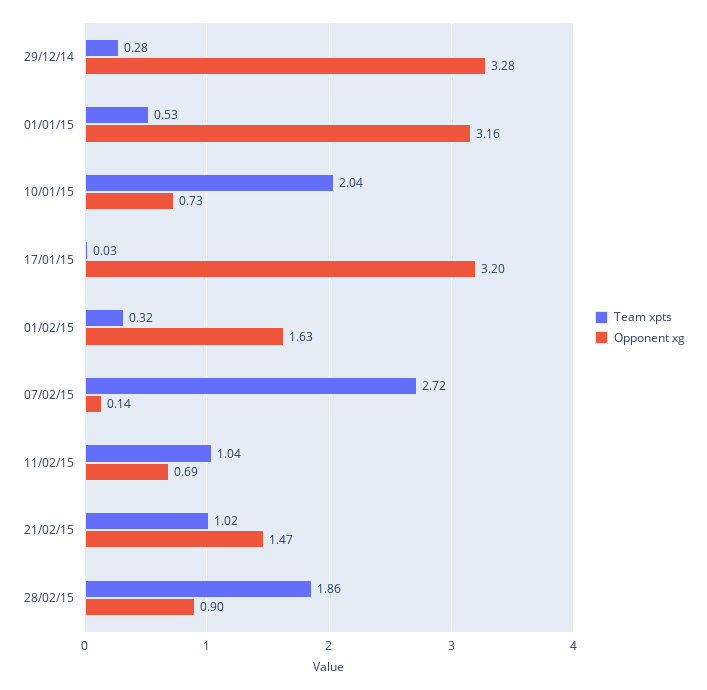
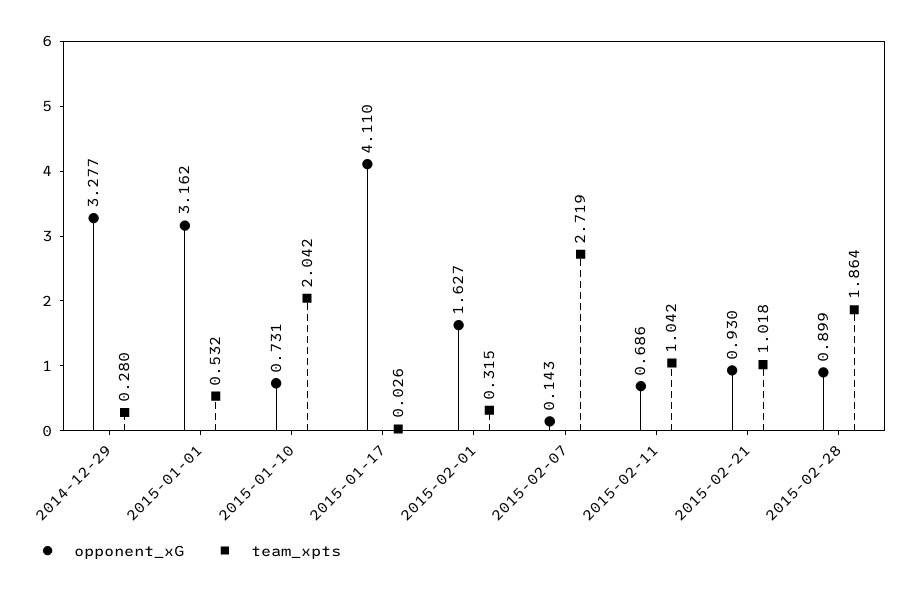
  {
    "Team xpts": {
      "29/12/14": 0.28,
      "01/01/15": 0.532,
      "10/01/15": 2.042,
      "17/01/15": 0.026,
      "01/02/15": 0.315,
      "07/02/15": 2.719,
      "11/02/15": 1.042,
      "21/02/15": 1.018,
      "28/02/15": 1.864
    },
    "Opponent xg": {
      "29/12/14": 3.277,
      "01/01/15": 3.162,
      "10/01/15": 0.731,
-     "17/01/15": 3.2,
+     "17/01/15": 4.11,
      "01/02/15": 1.627,
      "07/02/15": 0.143,
      "11/02/15": 0.686,
-     "21/02/15": 1.47,
+     "21/02/15": 0.93,
      "28/02/15": 0.899
    }
  }

